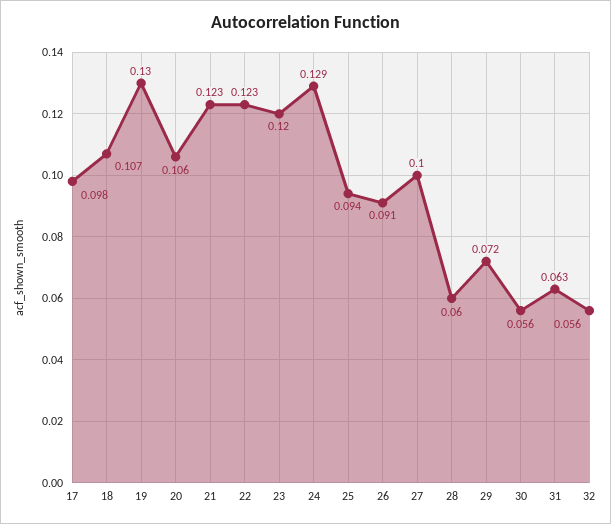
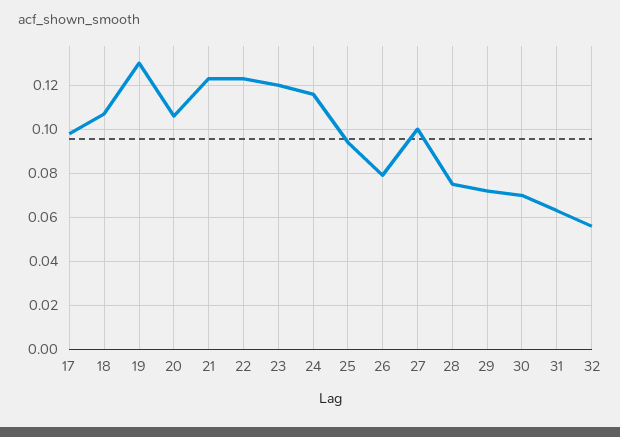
  {
    "17": 0.098,
    "18": 0.107,
    "19": 0.13,
    "20": 0.106,
    "21": 0.123,
    "22": 0.123,
    "23": 0.12,
-   "24": 0.129,
+   "24": 0.115,
    "25": 0.094,
-   "26": 0.091,
+   "26": 0.08,
    "27": 0.1,
-   "28": 0.06,
+   "28": 0.075,
    "29": 0.072,
-   "30": 0.056,
+   "30": 0.07,
    "31": 0.063,
    "32": 0.056
  }

